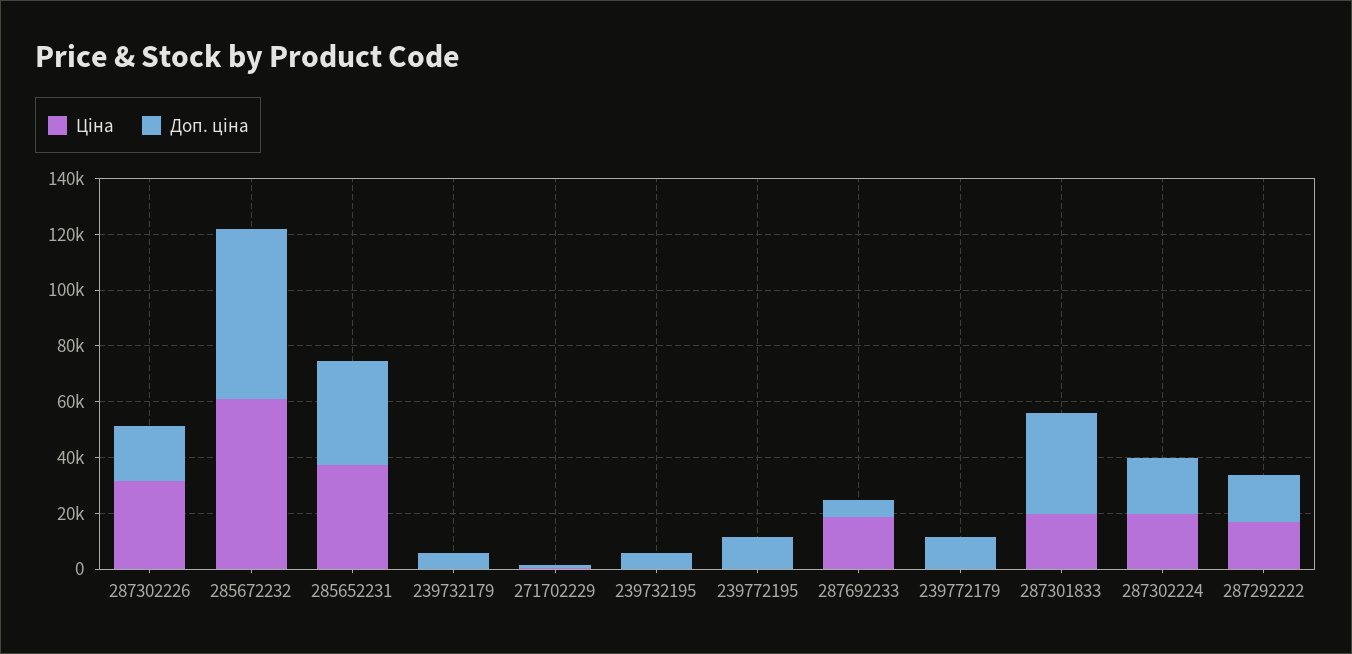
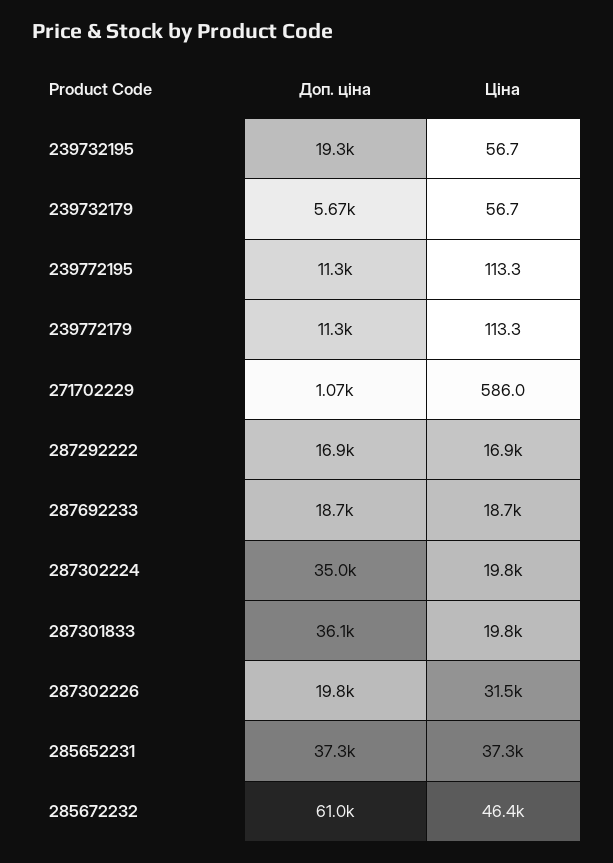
  {
    "Ціна": {
      "287302226": 31500,
-     "285672232": 60000,
+     "285672232": 46400,
      "285652231": 37300,
      "239732179": 56.7,
      "271702229": 586,
      "239732195": 56.7,
      "239772195": 113.3,
      "287692233": 18700,
      "239772179": 113.3,
      "287301833": 19800,
      "287302224": 19800,
      "287292222": 16900
    },
    "Доп. ціна": {
      "287302226": 19800,
      "285672232": 61000,
      "285652231": 37300,
      "239732179": 5670,
      "271702229": 1070,
-     "239732195": 5000,
+     "239732195": 19300,
      "239772195": 11300,
-     "287692233": 5000,
+     "287692233": 18700,
      "239772179": 11300,
      "287301833": 36100,
-     "287302224": 20000,
+     "287302224": 35000,
      "287292222": 16900
    }
  }

